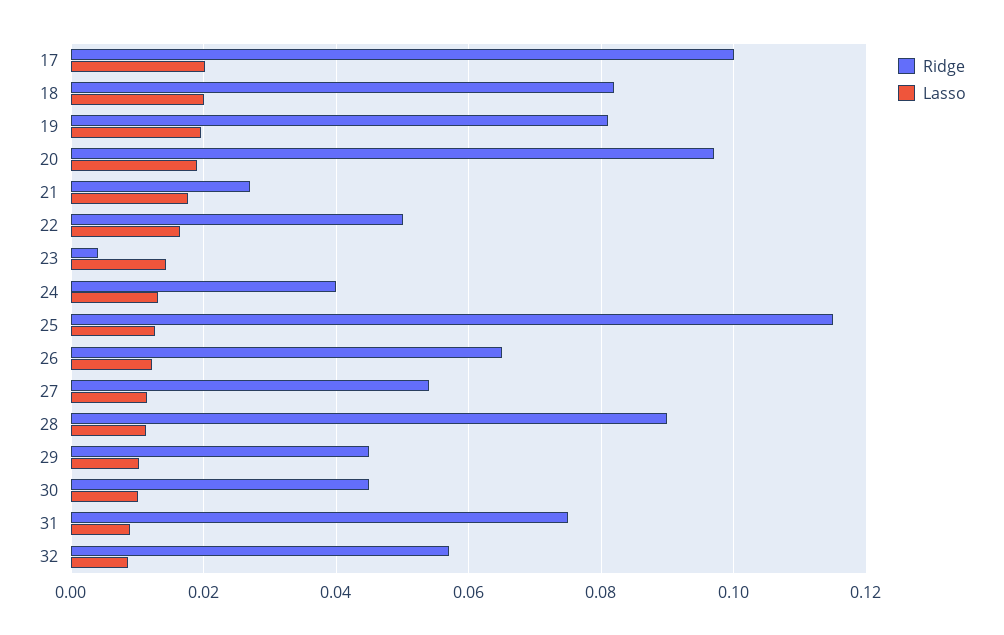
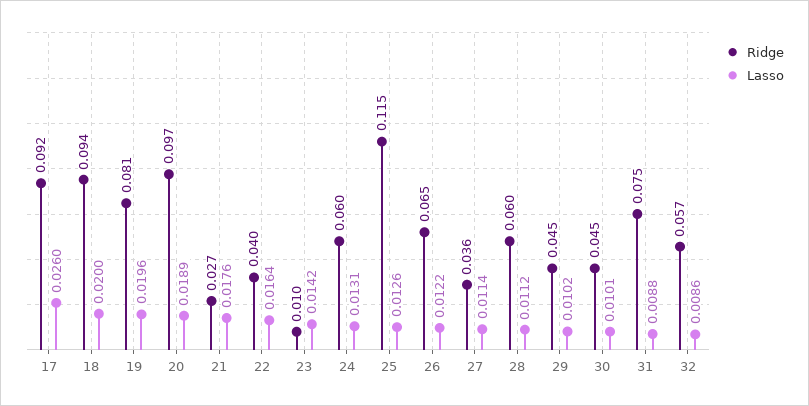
  {
    "Ridge": {
-     "17": 0.1,
+     "17": 0.092,
-     "18": 0.082,
+     "18": 0.094,
      "19": 0.081,
      "20": 0.097,
      "21": 0.027,
-     "22": 0.05,
+     "22": 0.04,
-     "23": 0.004,
+     "23": 0.01,
-     "24": 0.04,
+     "24": 0.06,
      "25": 0.115,
      "26": 0.065,
-     "27": 0.054,
+     "27": 0.036,
-     "28": 0.09,
+     "28": 0.06,
      "29": 0.045,
      "30": 0.045,
      "31": 0.075,
      "32": 0.057
    },
    "Lasso": {
-     "17": 0.02,
+     "17": 0.026,
      "18": 0.02,
      "19": 0.0196,
      "20": 0.0189,
      "21": 0.0176,
      "22": 0.0164,
      "23": 0.0142,
      "24": 0.0131,
      "25": 0.0126,
      "26": 0.0122,
      "27": 0.0114,
      "28": 0.0112,
      "29": 0.0102,
      "30": 0.0101,
      "31": 0.0088,
      "32": 0.0086
    }
  }

